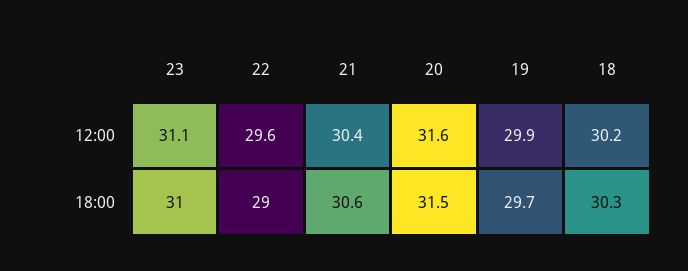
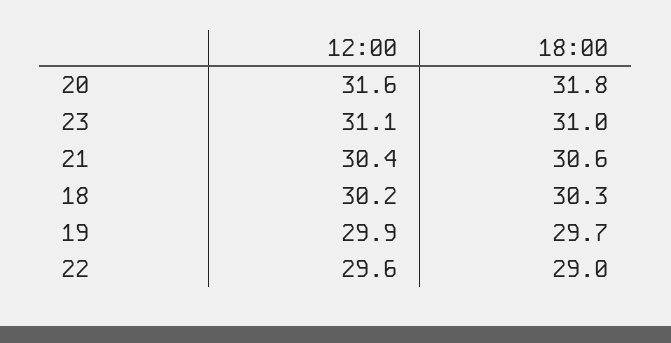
  {
    "23": {
      "12:00": 31.1,
      "18:00": 31
    },
    "22": {
      "12:00": 29.6,
      "18:00": 29
    },
    "21": {
      "12:00": 30.4,
      "18:00": 30.6
    },
    "20": {
      "12:00": 31.6,
-     "18:00": 31.5
+     "18:00": 31.8
    },
    "19": {
      "12:00": 29.9,
      "18:00": 29.7
    },
    "18": {
      "12:00": 30.2,
      "18:00": 30.3
    }
  }

